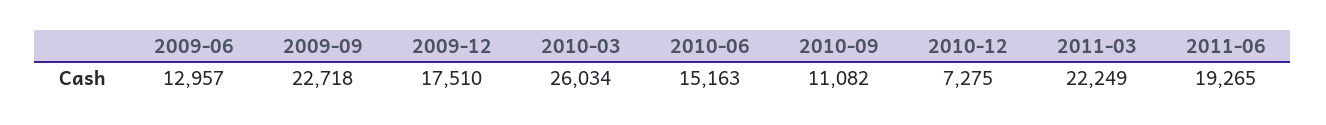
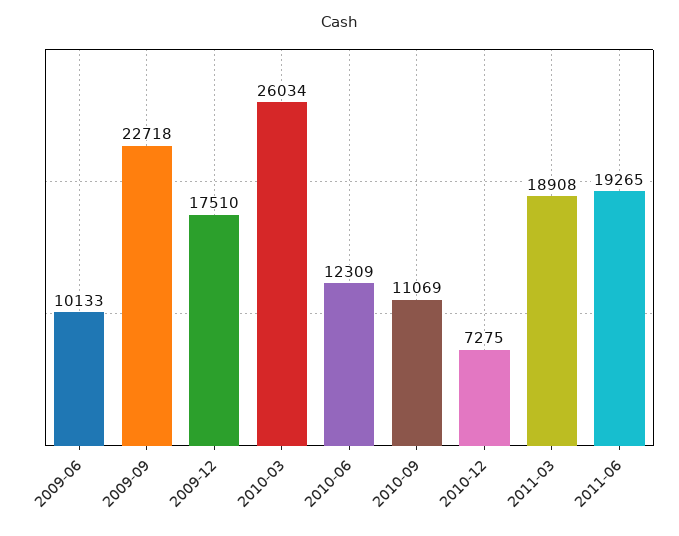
  {
-   "2009-06": 12957,
+   "2009-06": 10133,
    "2009-09": 22718,
    "2009-12": 17510,
    "2010-03": 26034,
-   "2010-06": 15163,
+   "2010-06": 12309,
-   "2010-09": 11082,
+   "2010-09": 11069,
    "2010-12": 7275,
-   "2011-03": 22249,
+   "2011-03": 18908,
    "2011-06": 19265
  }

